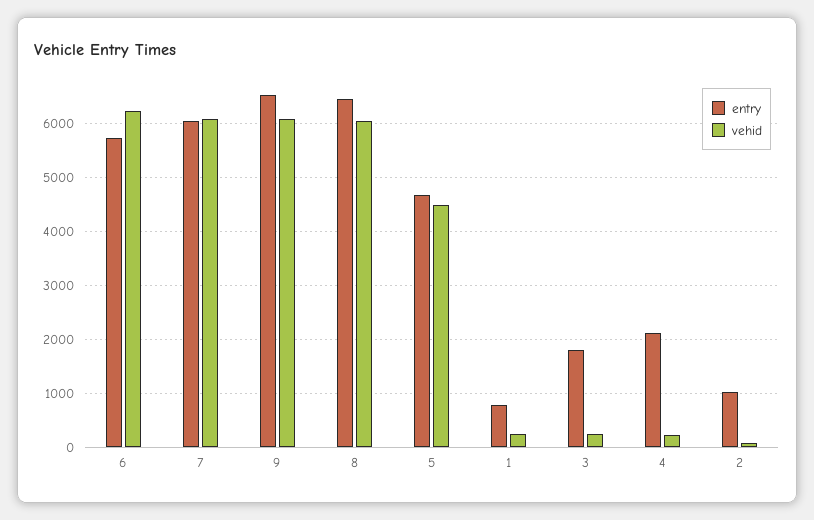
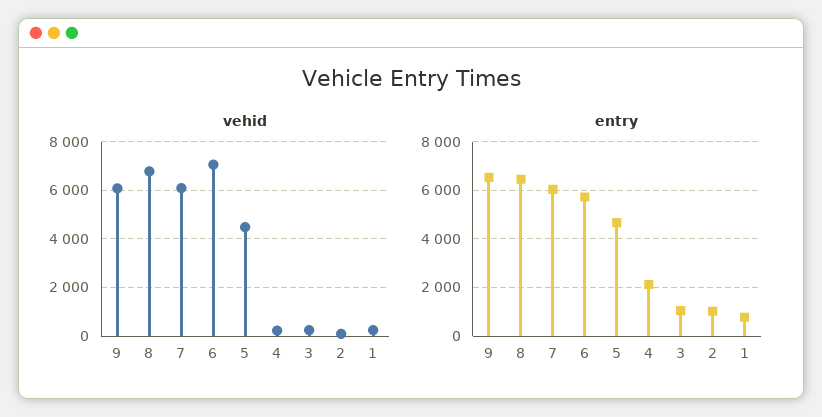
  {
    "entry": {
      "6": 5800,
      "7": 6000,
      "9": 6600,
      "8": 6400,
      "5": 4600,
      "1": 800,
-     "3": 1800,
+     "3": 1000,
      "4": 2200,
      "2": 1000
    },
    "vehid": {
-     "6": 6200,
+     "6": 7000,
      "7": 6000,
      "9": 6000,
-     "8": 6000,
+     "8": 6750,
      "5": 4400,
      "1": 200,
      "3": 200,
      "4": 200,
      "2": 0
    }
  }

